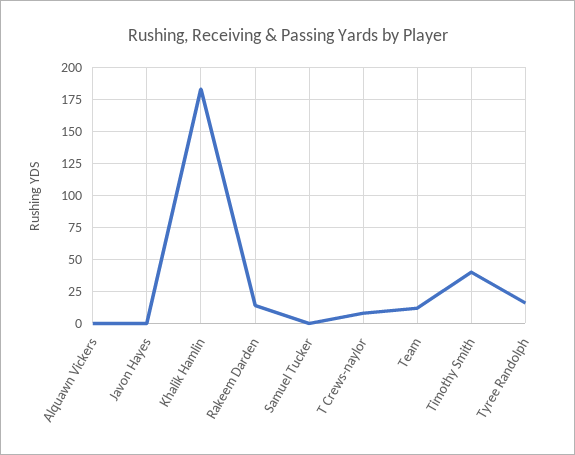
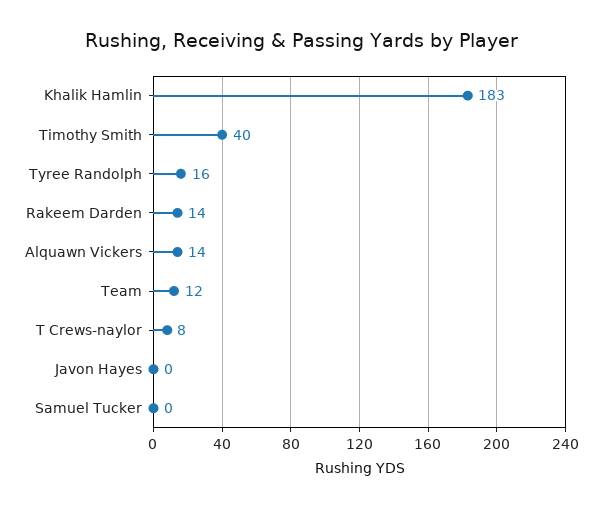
  {
-   "Alquawn Vickers": 0,
+   "Alquawn Vickers": 14,
    "Javon Hayes": 0,
    "Khalik Hamlin": 183,
    "Rakeem Darden": 14,
    "Samuel Tucker": 0,
    "T Crews-naylor": 8,
    "Team": 12,
    "Timothy Smith": 40,
    "Tyree Randolph": 16
  }

